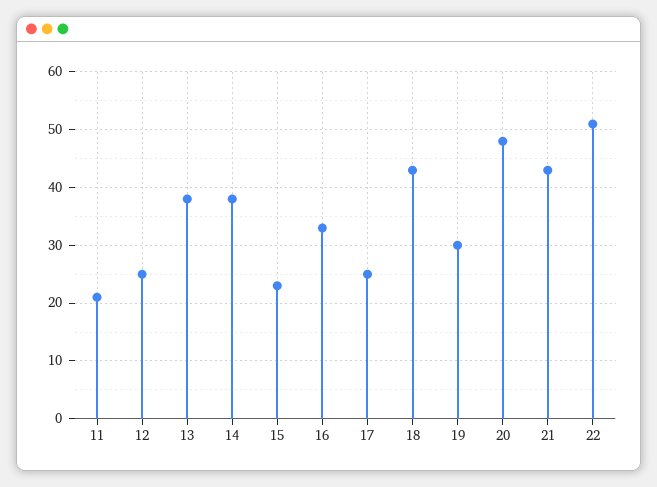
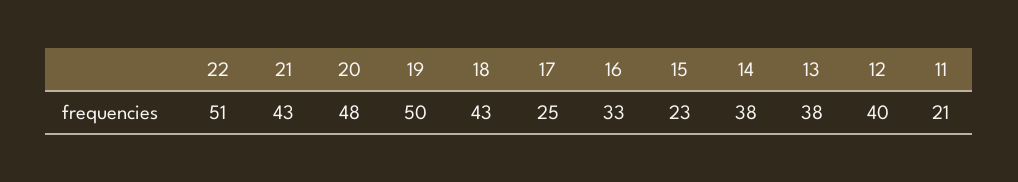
  {
    "11": 21,
-   "12": 25,
+   "12": 40,
    "13": 38,
    "14": 38,
    "15": 23,
    "16": 33,
    "17": 25,
    "18": 43,
-   "19": 30,
+   "19": 50,
    "20": 48,
    "21": 43,
    "22": 51
  }

